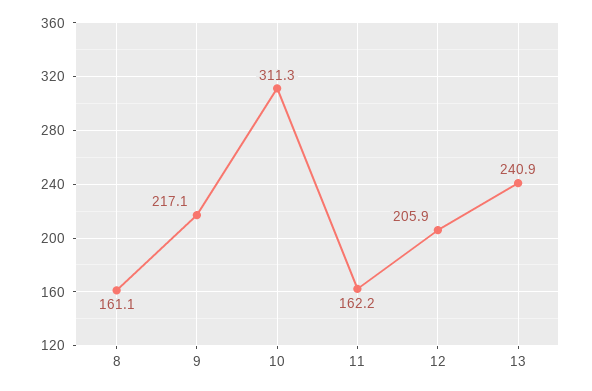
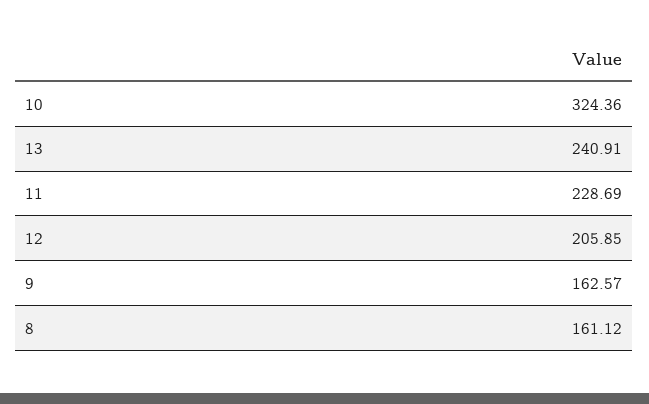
  {
    "8": 161.12,
-   "9": 217.1,
+   "9": 162.57,
-   "10": 311.3,
+   "10": 324.36,
-   "11": 162.2,
+   "11": 228.69,
    "12": 205.85,
    "13": 240.91
  }

